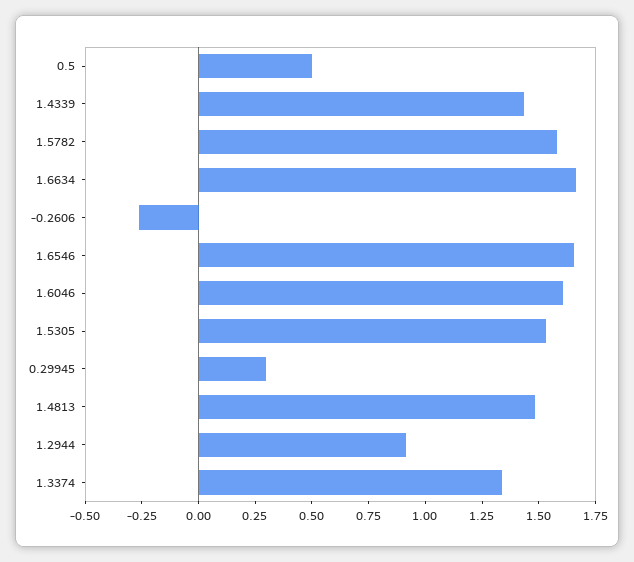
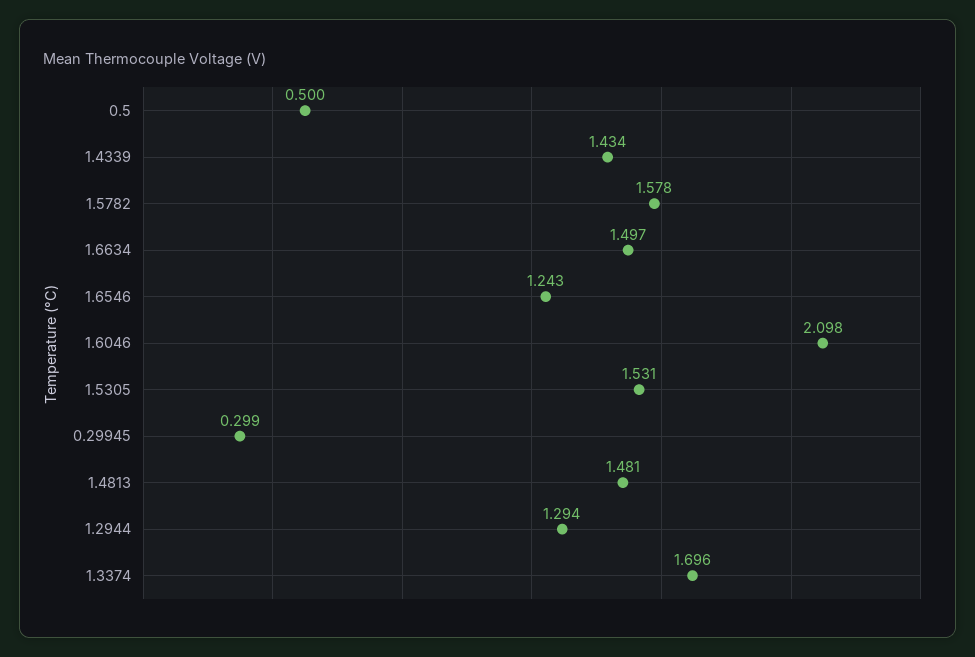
  {
    "0.5": 0.5,
    "1.4339": 1.434,
    "1.5782": 1.578,
-   "1.6634": 1.65,
+   "1.6634": 1.497,
-   "-0.2606": -0.25,
-   "1.6546": 1.65,
+   "1.6546": 1.243,
-   "1.6046": 1.6,
+   "1.6046": 2.098,
    "1.5305": 1.531,
    "0.29945": 0.299,
    "1.4813": 1.481,
-   "1.2944": 0.9,
+   "1.2944": 1.294,
-   "1.3374": 1.35
+   "1.3374": 1.696
  }

